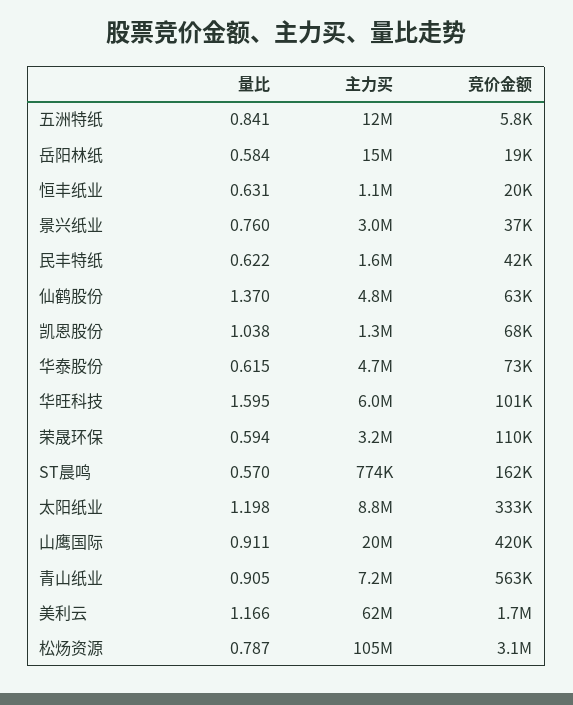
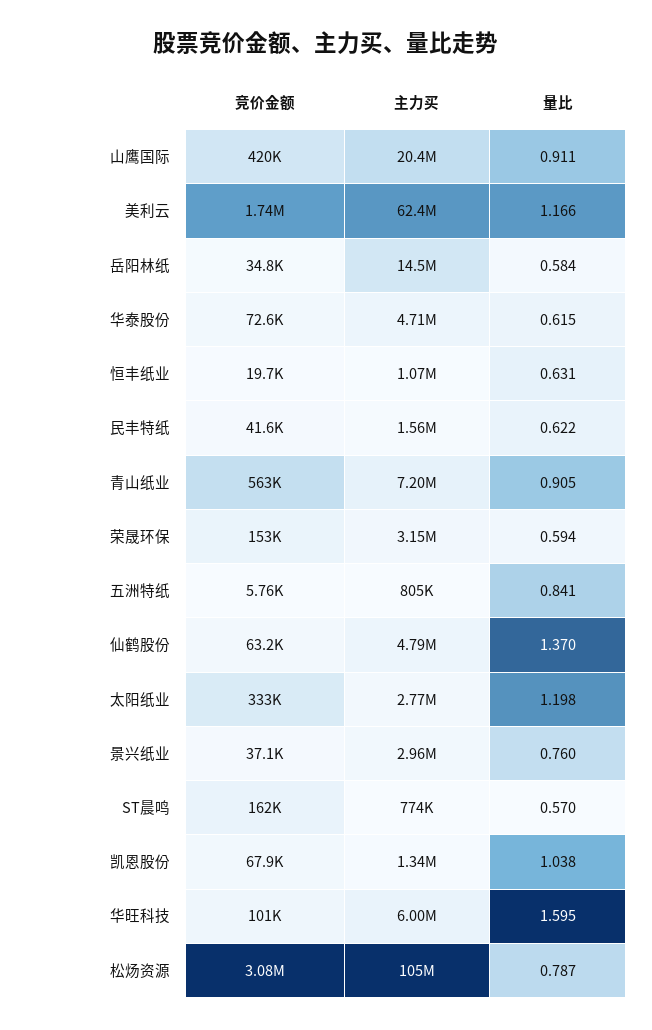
  {
    "量比": {
      "五洲特纸": 0.841,
      "岳阳林纸": 0.584,
      "恒丰纸业": 0.631,
      "景兴纸业": 0.76,
      "民丰特纸": 0.622,
      "仙鹤股份": 1.37,
      "凯恩股份": 1.038,
      "华泰股份": 0.615,
      "华旺科技": 1.595,
      "荣晟环保": 0.594,
      "ST晨鸣": 0.57,
      "太阳纸业": 1.198,
      "山鹰国际": 0.911,
      "青山纸业": 0.905,
      "美利云": 1.166,
      "松炀资源": 0.787
    },
    "主力买": {
-     "五洲特纸": 12000000,
+     "五洲特纸": 805000,
      "岳阳林纸": 14500000,
      "恒丰纸业": 1070000,
      "景兴纸业": 2960000,
      "民丰特纸": 1560000,
      "仙鹤股份": 4790000,
      "凯恩股份": 1340000,
      "华泰股份": 4710000,
      "华旺科技": 6000000,
      "荣晟环保": 3150000,
      "ST晨鸣": 774000,
-     "太阳纸业": 8800000,
+     "太阳纸业": 2770000,
      "山鹰国际": 20400000,
      "青山纸业": 7200000,
      "美利云": 62400000,
      "松炀资源": 105000000
    },
    "竞价金额": {
      "五洲特纸": 5760,
-     "岳阳林纸": 19000,
+     "岳阳林纸": 34800,
      "恒丰纸业": 19700,
      "景兴纸业": 37100,
      "民丰特纸": 41600,
      "仙鹤股份": 63200,
      "凯恩股份": 67900,
      "华泰股份": 72600,
      "华旺科技": 101000,
-     "荣晟环保": 110000,
+     "荣晟环保": 153000,
      "ST晨鸣": 162000,
      "太阳纸业": 333000,
      "山鹰国际": 420000,
      "青山纸业": 563000,
      "美利云": 1740000,
      "松炀资源": 3080000
    }
  }

